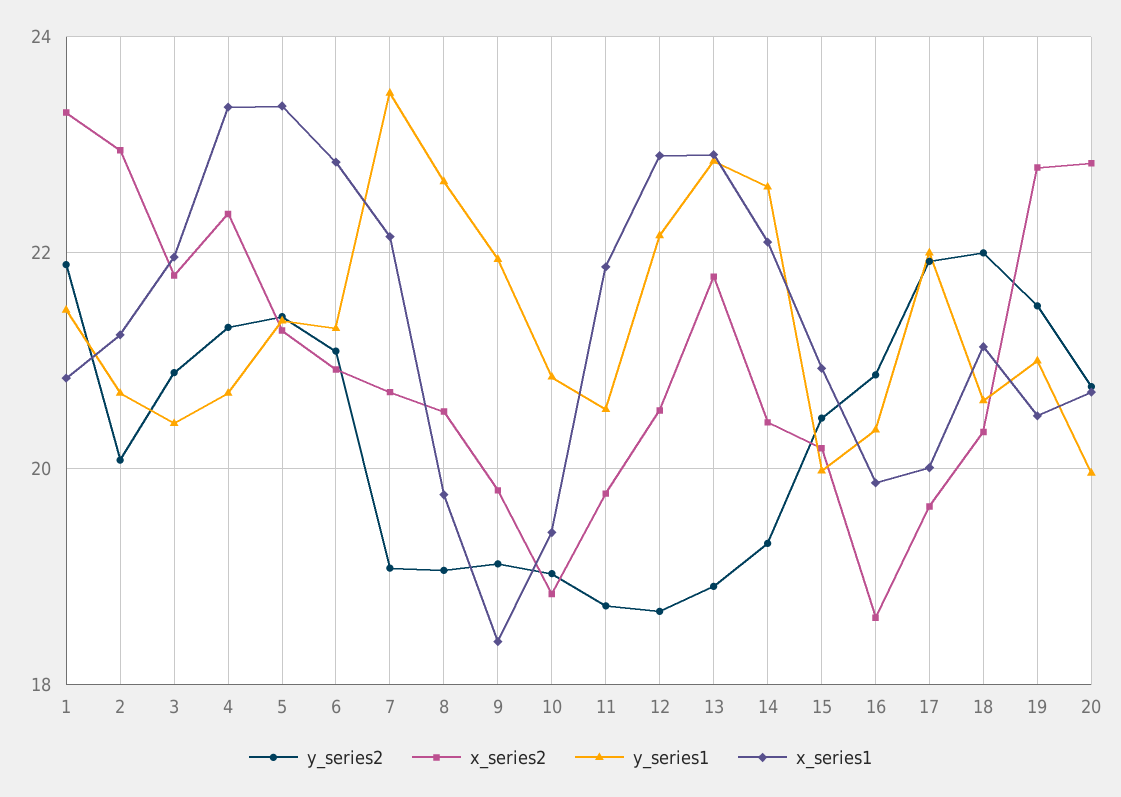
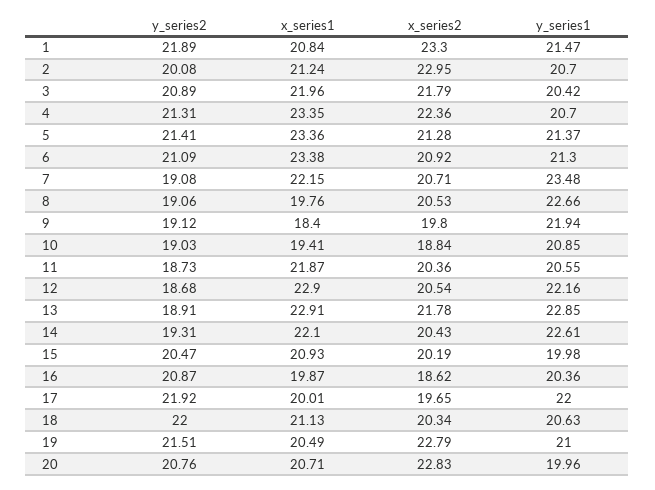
  {
    "y_series2": {
      "1": 21.89,
      "2": 20.08,
      "3": 20.89,
      "4": 21.31,
      "5": 21.41,
      "6": 21.09,
      "7": 19.08,
      "8": 19.06,
      "9": 19.12,
      "10": 19.03,
      "11": 18.73,
      "12": 18.68,
      "13": 18.91,
      "14": 19.31,
      "15": 20.47,
      "16": 20.87,
      "17": 21.92,
      "18": 22,
      "19": 21.51,
      "20": 20.76
    },
    "x_series2": {
      "1": 23.3,
      "2": 22.95,
      "3": 21.79,
      "4": 22.36,
      "5": 21.28,
      "6": 20.92,
      "7": 20.71,
      "8": 20.53,
      "9": 19.8,
      "10": 18.84,
-     "11": 19.8,
+     "11": 20.36,
      "12": 20.54,
      "13": 21.78,
      "14": 20.43,
      "15": 20.19,
      "16": 18.62,
      "17": 19.65,
      "18": 20.34,
      "19": 22.79,
      "20": 22.83
    },
    "y_series1": {
      "1": 21.47,
      "2": 20.7,
      "3": 20.42,
      "4": 20.7,
      "5": 21.37,
      "6": 21.3,
      "7": 23.48,
      "8": 22.66,
      "9": 21.94,
      "10": 20.85,
      "11": 20.55,
      "12": 22.16,
      "13": 22.85,
      "14": 22.61,
      "15": 19.98,
      "16": 20.36,
      "17": 22,
      "18": 20.63,
      "19": 21,
      "20": 19.96
    },
    "x_series1": {
      "1": 20.84,
      "2": 21.24,
      "3": 21.96,
      "4": 23.35,
      "5": 23.36,
-     "6": 22.8,
+     "6": 23.38,
      "7": 22.15,
      "8": 19.76,
      "9": 18.4,
      "10": 19.41,
      "11": 21.87,
      "12": 22.9,
      "13": 22.91,
      "14": 22.1,
      "15": 20.93,
      "16": 19.87,
      "17": 20.01,
      "18": 21.13,
      "19": 20.49,
      "20": 20.71
    }
  }

